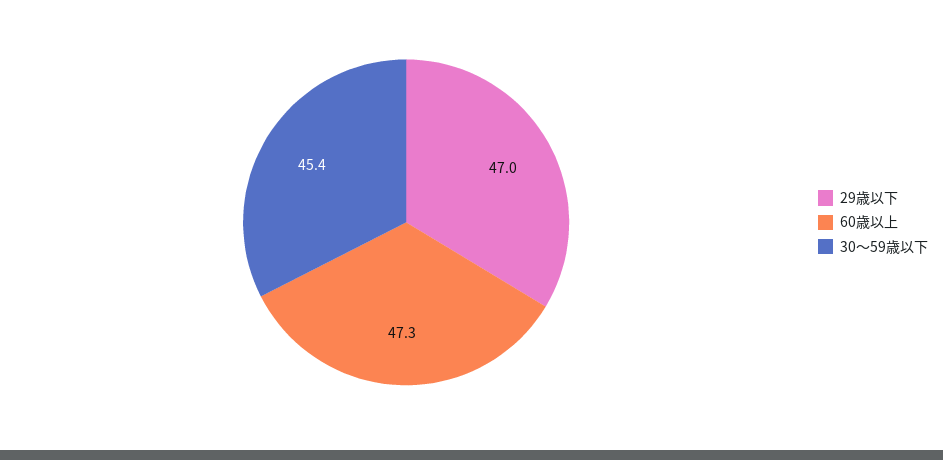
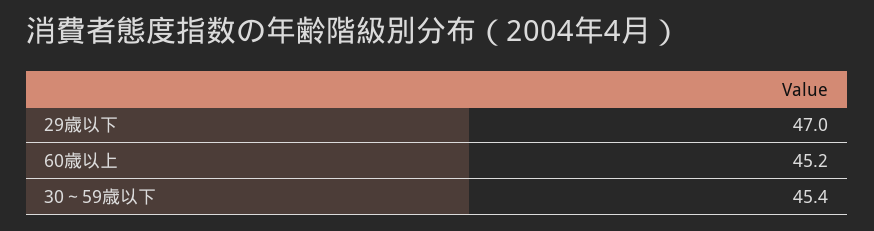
  {
    "29歳以下": 47,
-   "60歳以上": 47.3,
+   "60歳以上": 45.2,
    "30～59歳以下": 45.4
  }

